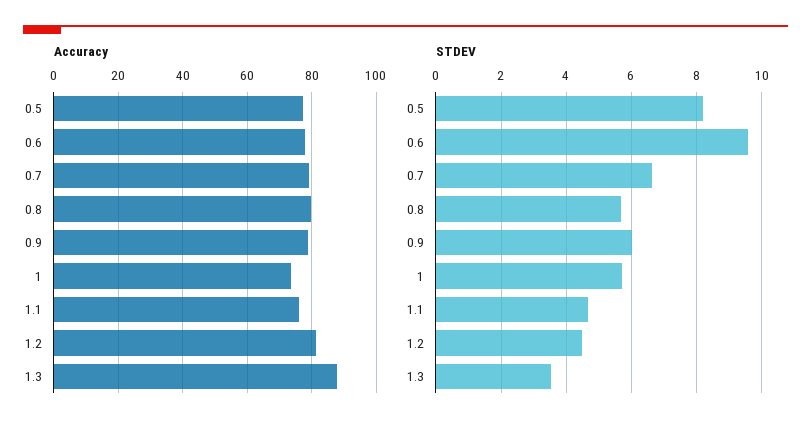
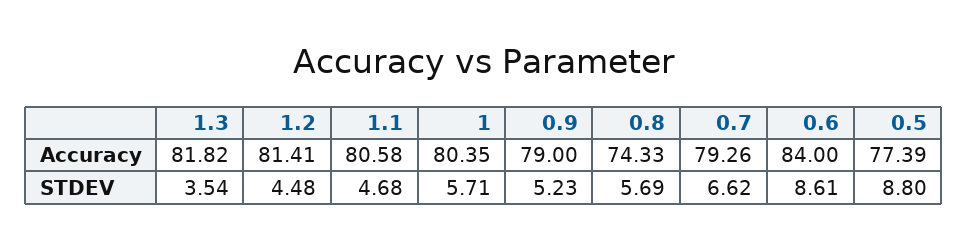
  {
    "Accuracy": {
      "0.5": 77.39,
-     "0.6": 78,
+     "0.6": 84,
      "0.7": 79.26,
-     "0.8": 80,
+     "0.8": 74.33,
      "0.9": 79,
-     "1": 74,
+     "1": 80.35,
-     "1.1": 76,
+     "1.1": 80.58,
      "1.2": 81.41,
-     "1.3": 88
+     "1.3": 81.82
    },
    "STDEV": {
-     "0.5": 8.2,
+     "0.5": 8.8,
-     "0.6": 9.6,
+     "0.6": 8.61,
      "0.7": 6.62,
      "0.8": 5.69,
-     "0.9": 6,
+     "0.9": 5.23,
      "1": 5.71,
      "1.1": 4.68,
      "1.2": 4.48,
      "1.3": 3.54
    }
  }

